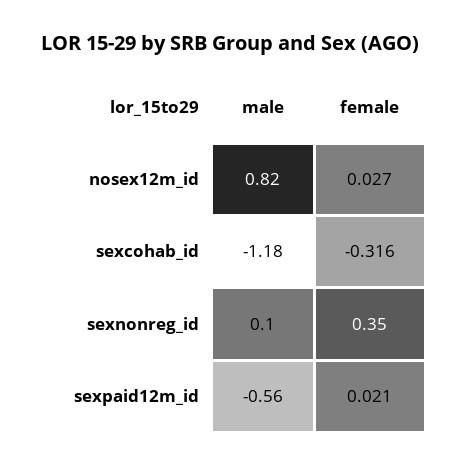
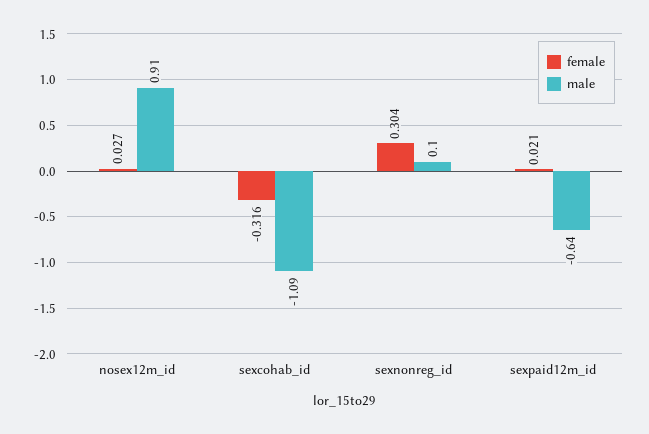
  {
    "male": {
-     "nosex12m_id": 0.82,
+     "nosex12m_id": 0.91,
-     "sexcohab_id": -1.18,
+     "sexcohab_id": -1.09,
      "sexnonreg_id": 0.1,
-     "sexpaid12m_id": -0.56
+     "sexpaid12m_id": -0.64
    },
    "female": {
      "nosex12m_id": 0.027,
      "sexcohab_id": -0.316,
-     "sexnonreg_id": 0.35,
+     "sexnonreg_id": 0.304,
      "sexpaid12m_id": 0.021
    }
  }

